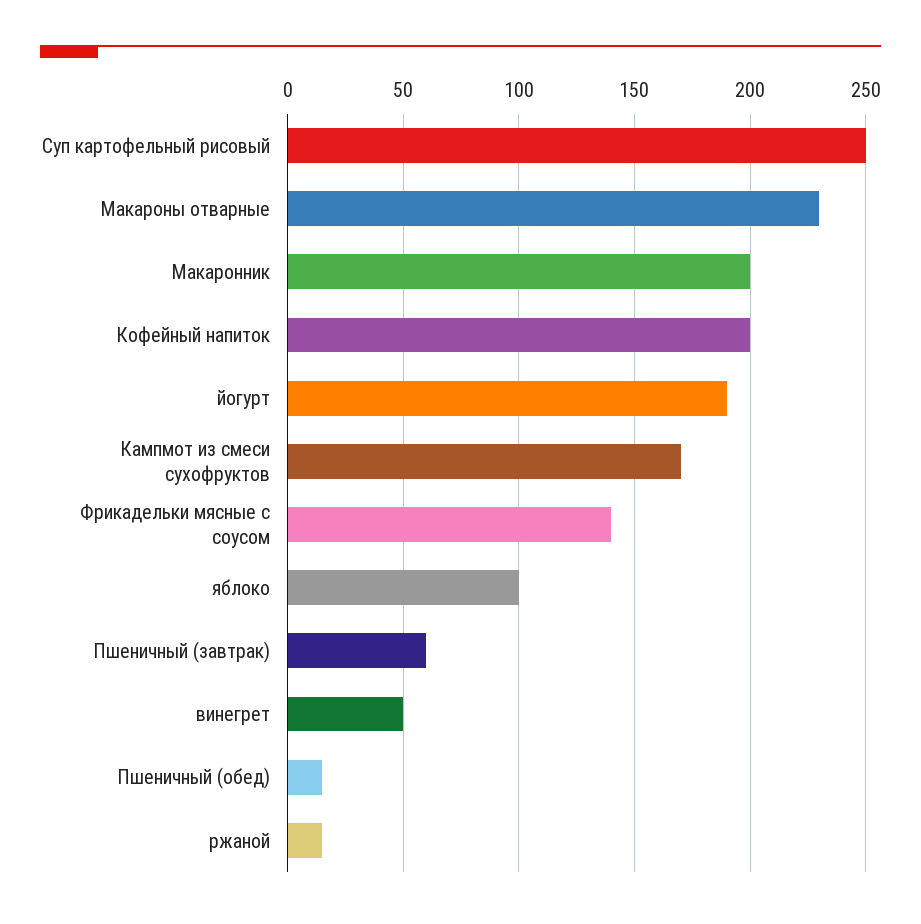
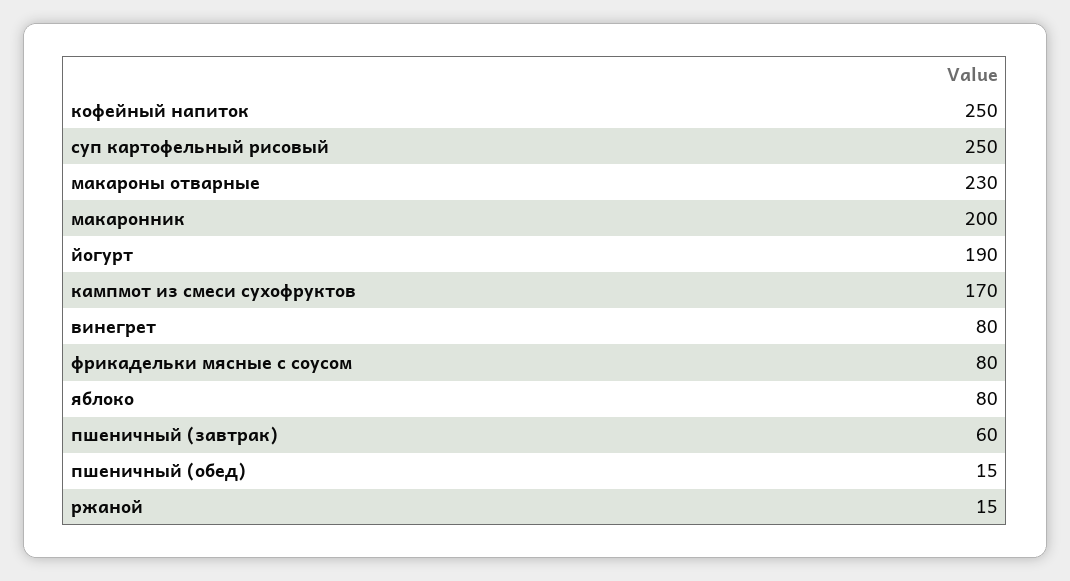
  {
    "Суп картофельный рисовый": 250,
    "Макароны отварные": 230,
    "Макаронник": 200,
-   "Кофейный напиток": 200,
+   "Кофейный напиток": 250,
    "йогурт": 190,
    "Кампмот из смеси сухофруктов": 170,
-   "Фрикадельки мясные с соусом": 140,
+   "Фрикадельки мясные с соусом": 80,
-   "яблоко": 100,
+   "яблоко": 80,
    "Пшеничный (завтрак)": 60,
-   "винегрет": 50,
+   "винегрет": 80,
    "Пшеничный (обед)": 15,
    "ржаной": 15
  }

